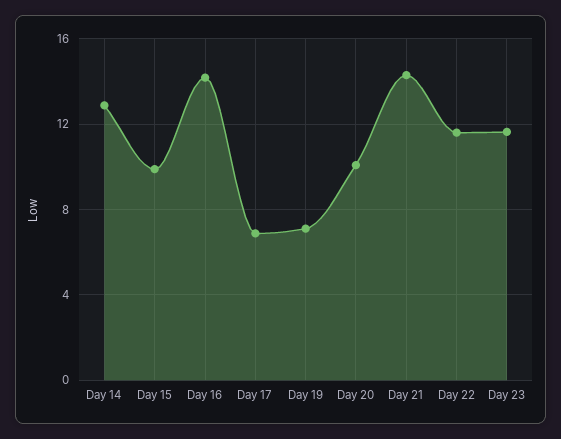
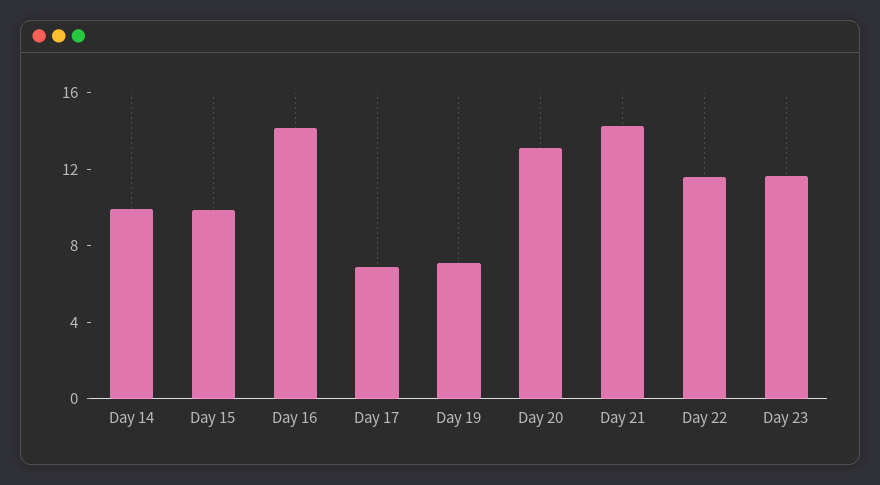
  {
-   "Day 14": 13,
+   "Day 14": 10,
    "Day 15": 10,
    "Day 16": 14,
    "Day 17": 7,
    "Day 19": 7,
-   "Day 20": 10,
+   "Day 20": 13,
    "Day 21": 14.5,
    "Day 22": 11.5,
    "Day 23": 11.5
  }

